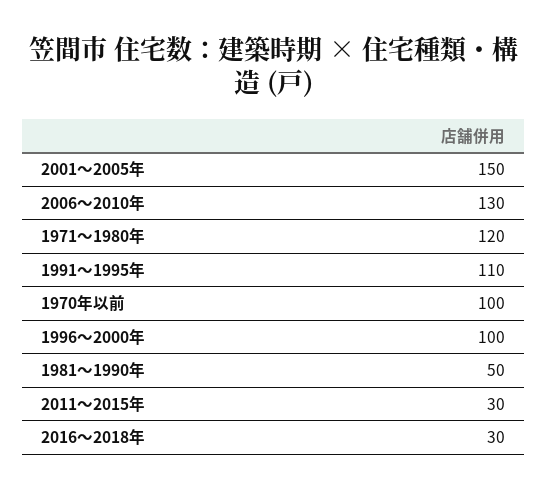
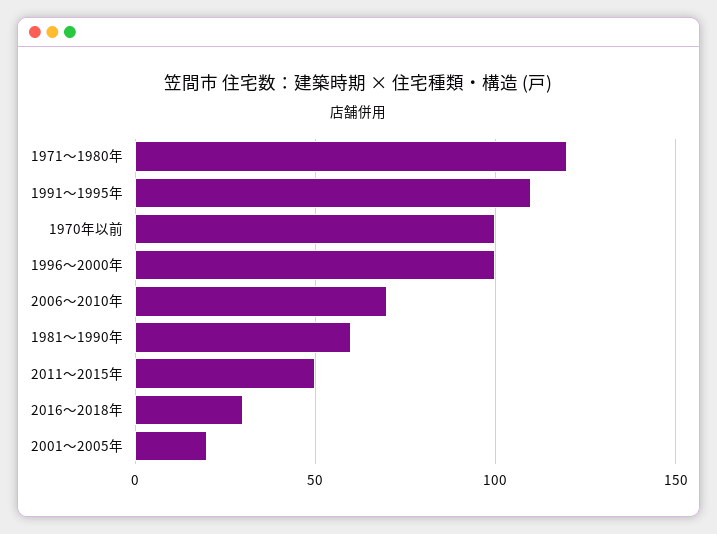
  {
-   "2001～2005年": 150,
+   "2001～2005年": 20,
-   "2006～2010年": 130,
+   "2006～2010年": 70,
    "1971～1980年": 120,
    "1991～1995年": 110,
    "1970年以前": 100,
    "1996～2000年": 100,
-   "1981～1990年": 50,
+   "1981～1990年": 60,
-   "2011～2015年": 30,
+   "2011～2015年": 50,
    "2016～2018年": 30
  }

